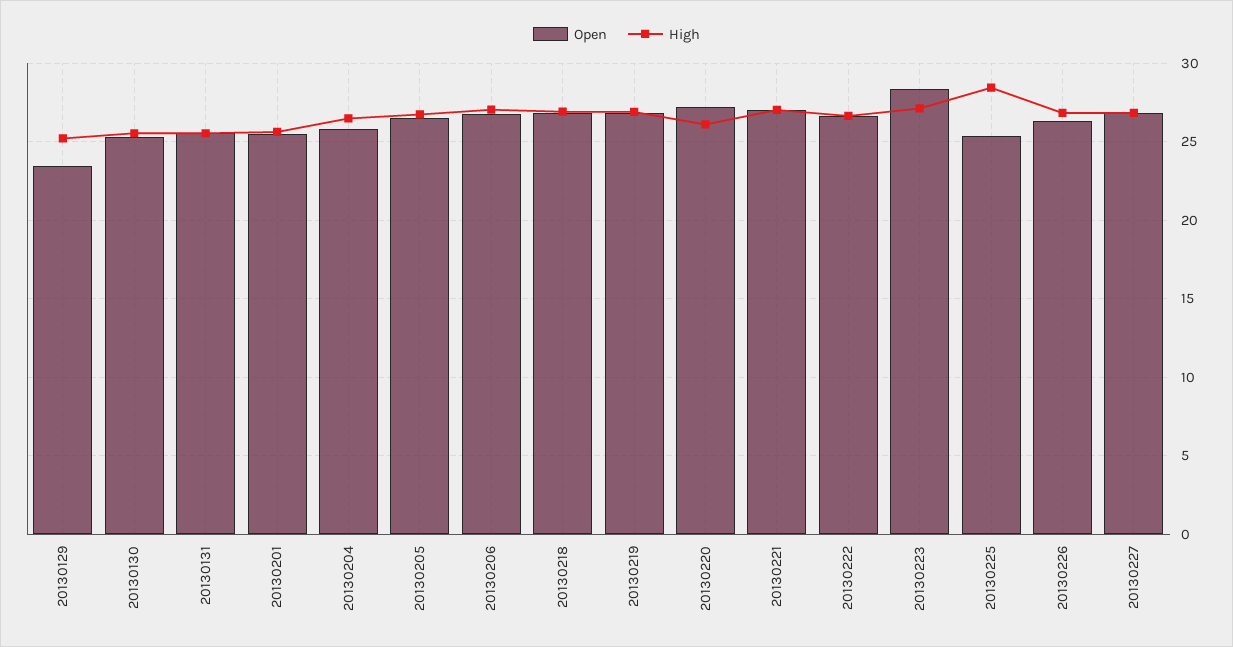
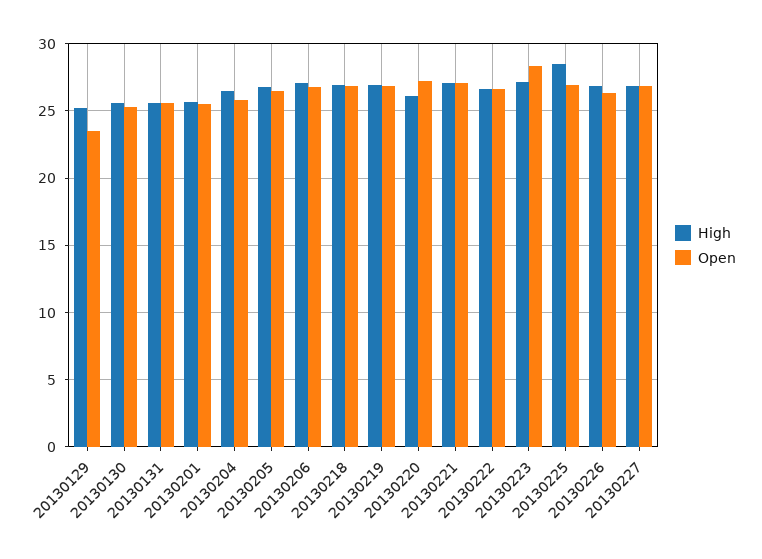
  {
    "Open": {
      "20130129": 23.5,
      "20130130": 25.5,
      "20130131": 25.5,
      "20130201": 25.5,
      "20130204": 26,
      "20130205": 26.5,
      "20130206": 27,
      "20130218": 27,
      "20130219": 27,
      "20130220": 27,
      "20130221": 27,
      "20130222": 26.5,
      "20130223": 28.5,
-     "20130225": 25.5,
+     "20130225": 27,
      "20130226": 26.5,
      "20130227": 27
    },
    "High": {
      "20130129": 25,
      "20130130": 25.5,
      "20130131": 25.5,
      "20130201": 25.5,
      "20130204": 26.5,
      "20130205": 27,
      "20130206": 27,
      "20130218": 27,
      "20130219": 27,
      "20130220": 26,
      "20130221": 27,
      "20130222": 26.5,
      "20130223": 27,
      "20130225": 28.5,
      "20130226": 27,
      "20130227": 27
    }
  }

